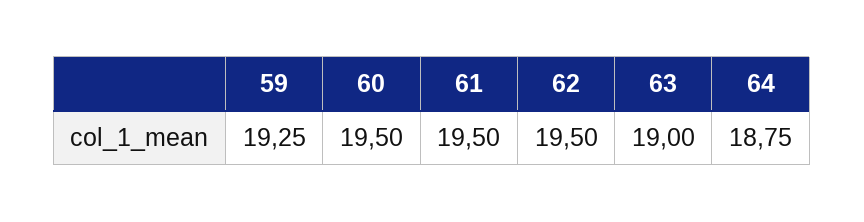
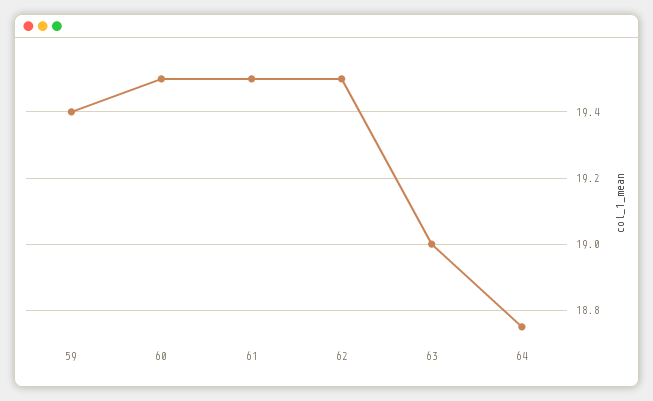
  {
-   "59": 19.25,
+   "59": 19.4,
    "60": 19.5,
    "61": 19.5,
    "62": 19.5,
    "63": 19,
    "64": 18.75
  }

